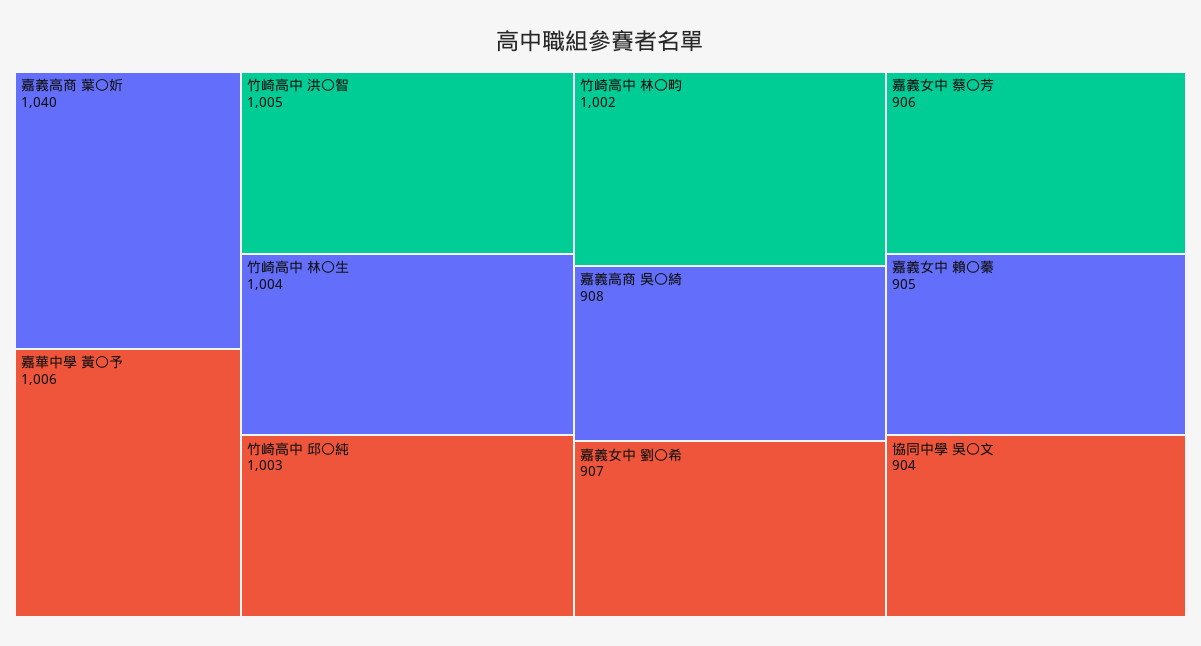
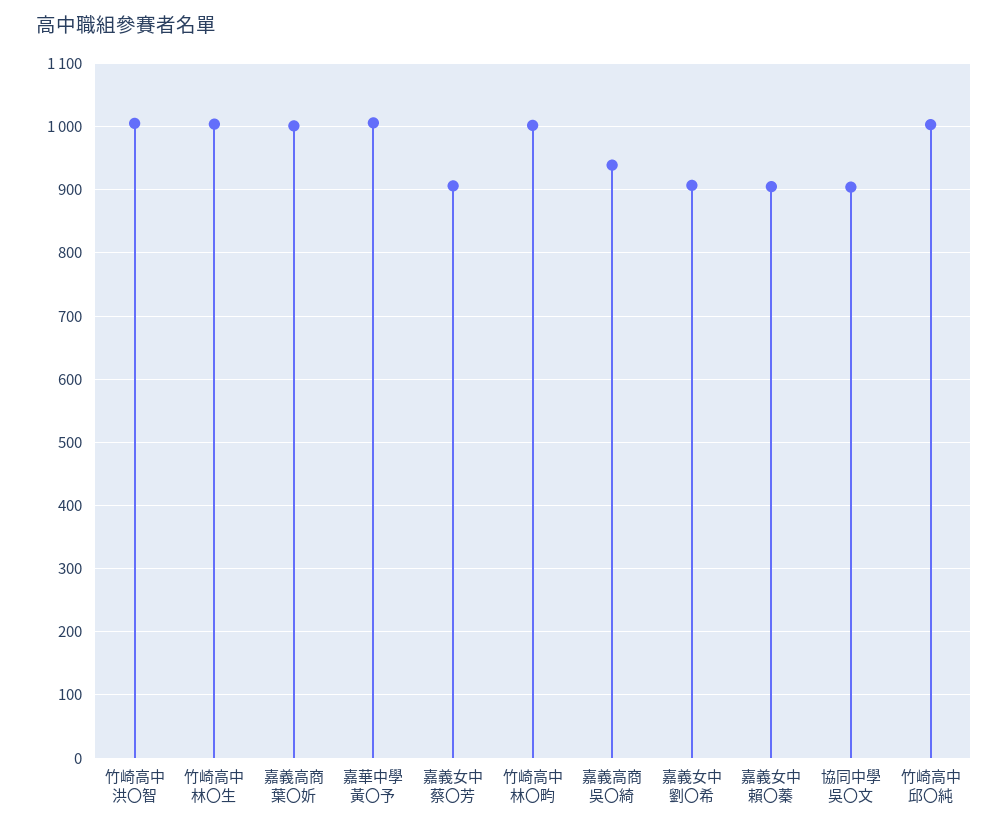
  {
-   "嘉義高商 葉〇妡": 1040,
+   "嘉義高商 葉〇妡": 1000,
    "嘉華中學 黃〇予": 1006,
    "竹崎高中 洪〇智": 1005,
    "竹崎高中 林〇生": 1004,
    "竹崎高中 邱〇純": 1003,
    "竹崎高中 林〇畇": 1002,
-   "嘉義高商 吳〇綺": 908,
+   "嘉義高商 吳〇綺": 940,
    "嘉義女中 劉〇希": 907,
    "嘉義女中 蔡〇芳": 906,
    "嘉義女中 賴〇蓁": 905,
    "協同中學 吳〇文": 904
  }

